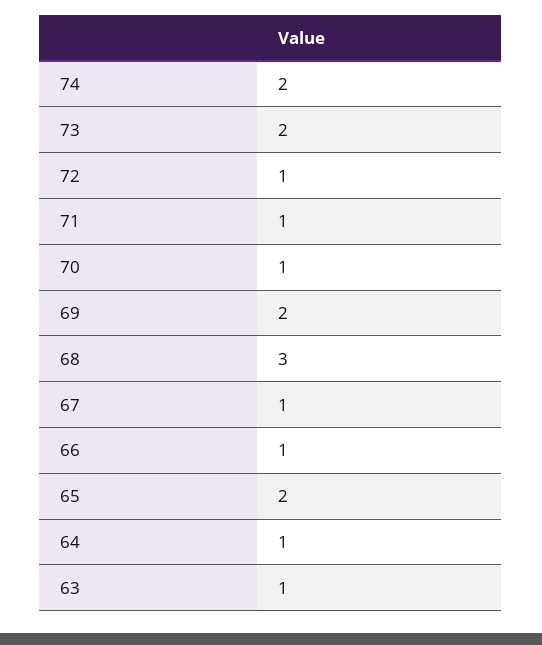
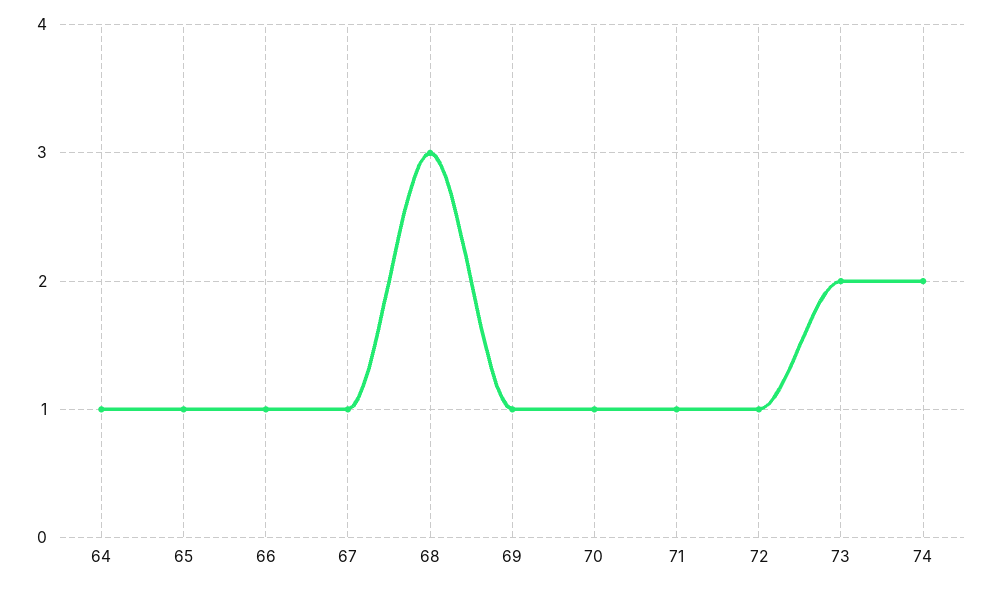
  {
    "74": 2,
    "73": 2,
    "72": 1,
    "71": 1,
    "70": 1,
-   "69": 2,
+   "69": 1,
    "68": 3,
    "67": 1,
    "66": 1,
-   "65": 2,
+   "65": 1,
-   "64": 1,
+   "64": 1
-   "63": 1
  }

